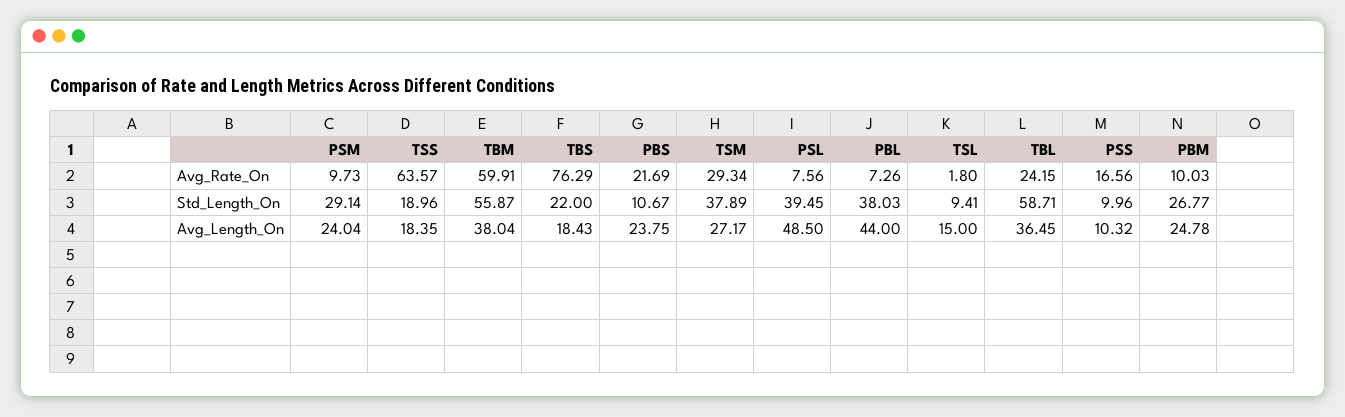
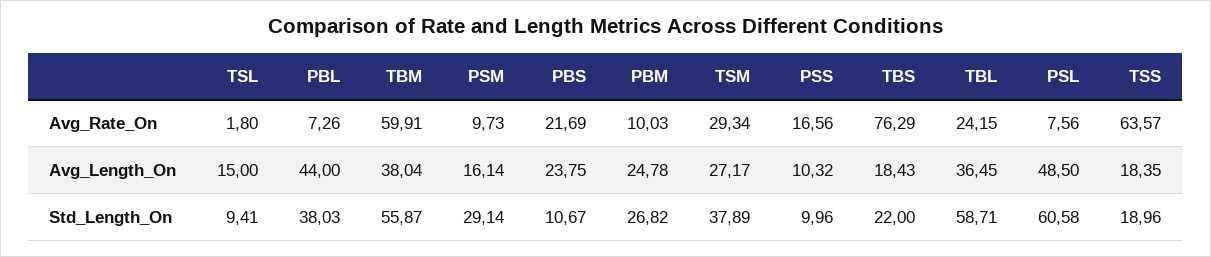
  {
    "PSM": {
      "Avg_Rate_On": 9.73,
      "Std_Length_On": 29.14,
-     "Avg_Length_On": 24.04
+     "Avg_Length_On": 16.14
    },
    "TSS": {
      "Avg_Rate_On": 63.57,
      "Std_Length_On": 18.96,
      "Avg_Length_On": 18.35
    },
    "TBM": {
      "Avg_Rate_On": 59.91,
      "Std_Length_On": 55.87,
      "Avg_Length_On": 38.04
    },
    "TBS": {
      "Avg_Rate_On": 76.29,
      "Std_Length_On": 22,
      "Avg_Length_On": 18.43
    },
    "PBS": {
      "Avg_Rate_On": 21.69,
      "Std_Length_On": 10.67,
      "Avg_Length_On": 23.75
    },
    "TSM": {
      "Avg_Rate_On": 29.34,
      "Std_Length_On": 37.89,
      "Avg_Length_On": 27.17
    },
    "PSL": {
      "Avg_Rate_On": 7.56,
-     "Std_Length_On": 39.45,
+     "Std_Length_On": 60.58,
      "Avg_Length_On": 48.5
    },
    "PBL": {
      "Avg_Rate_On": 7.26,
      "Std_Length_On": 38.03,
      "Avg_Length_On": 44
    },
    "TSL": {
      "Avg_Rate_On": 1.8,
      "Std_Length_On": 9.41,
      "Avg_Length_On": 15
    },
    "TBL": {
      "Avg_Rate_On": 24.15,
      "Std_Length_On": 58.71,
      "Avg_Length_On": 36.45
    },
    "PSS": {
      "Avg_Rate_On": 16.56,
      "Std_Length_On": 9.96,
      "Avg_Length_On": 10.32
    },
    "PBM": {
      "Avg_Rate_On": 10.03,
-     "Std_Length_On": 26.77,
+     "Std_Length_On": 26.82,
      "Avg_Length_On": 24.78
    }
  }

